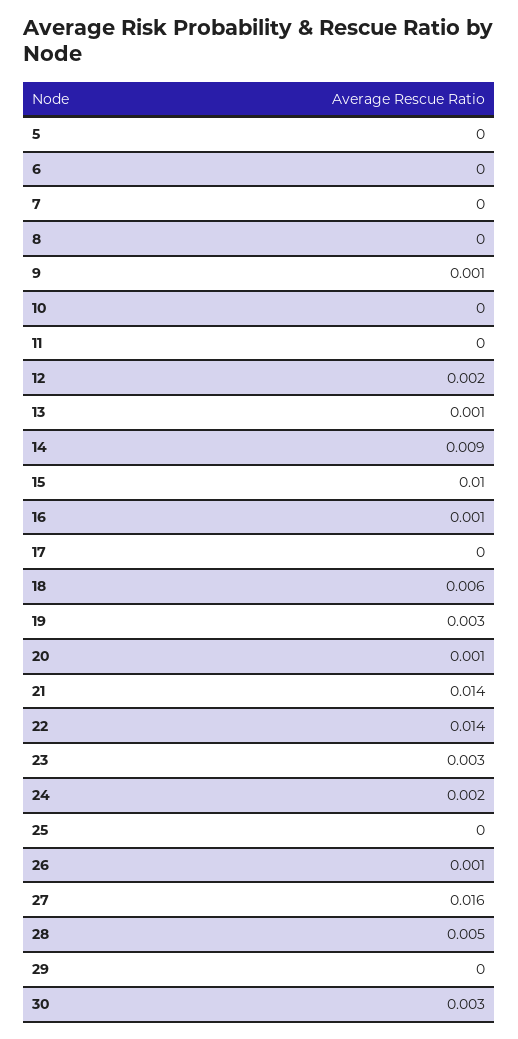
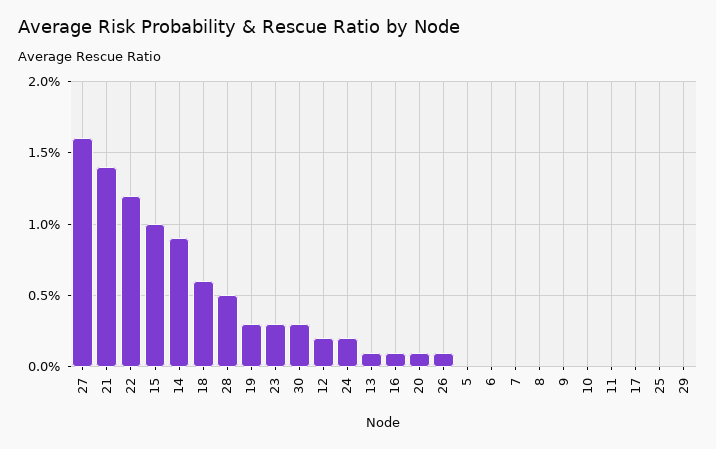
  {
    "5": 0,
    "6": 0,
    "7": 0,
    "8": 0,
-   "9": 0.001,
+   "9": 0,
    "10": 0,
    "11": 0,
    "12": 0.002,
    "13": 0.001,
    "14": 0.009,
    "15": 0.01,
    "16": 0.001,
    "17": 0,
    "18": 0.006,
    "19": 0.003,
    "20": 0.001,
    "21": 0.014,
-   "22": 0.014,
+   "22": 0.012,
    "23": 0.003,
    "24": 0.002,
    "25": 0,
    "26": 0.001,
    "27": 0.016,
    "28": 0.005,
    "29": 0,
    "30": 0.003
  }

